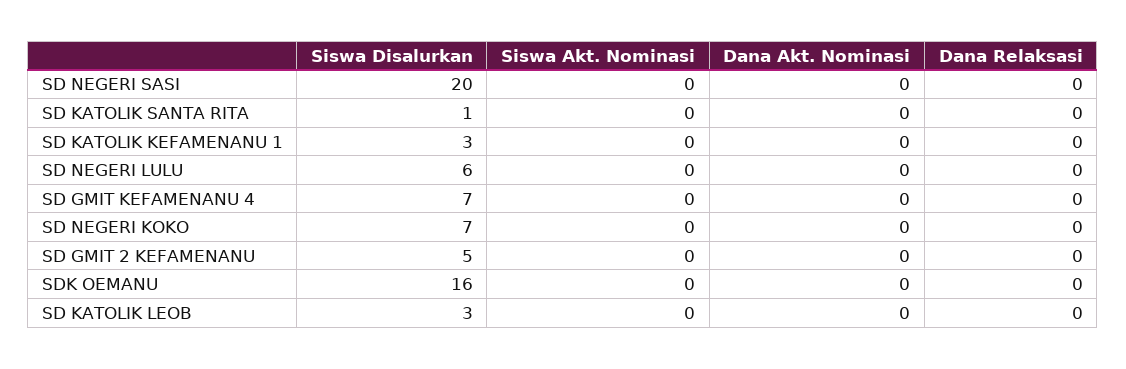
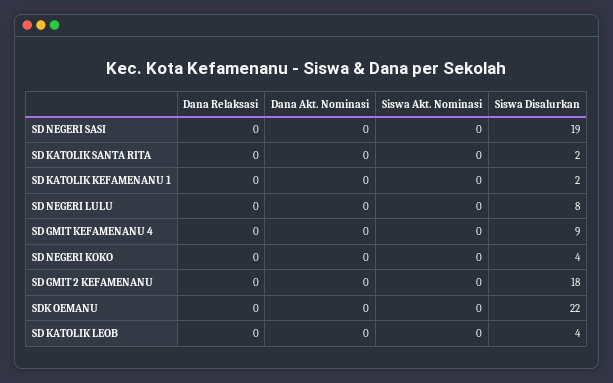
  {
    "Siswa Disalurkan": {
-     "SD NEGERI SASI": 20,
+     "SD NEGERI SASI": 19,
-     "SD KATOLIK SANTA RITA": 1,
+     "SD KATOLIK SANTA RITA": 2,
-     "SD KATOLIK KEFAMENANU 1": 3,
+     "SD KATOLIK KEFAMENANU 1": 2,
-     "SD NEGERI LULU": 6,
+     "SD NEGERI LULU": 8,
-     "SD GMIT KEFAMENANU 4": 7,
+     "SD GMIT KEFAMENANU 4": 9,
-     "SD NEGERI KOKO": 7,
+     "SD NEGERI KOKO": 4,
-     "SD GMIT 2 KEFAMENANU": 5,
+     "SD GMIT 2 KEFAMENANU": 18,
-     "SDK OEMANU": 16,
+     "SDK OEMANU": 22,
-     "SD KATOLIK LEOB": 3
+     "SD KATOLIK LEOB": 4
    },
    "Siswa Akt. Nominasi": {
      "SD NEGERI SASI": 0,
      "SD KATOLIK SANTA RITA": 0,
      "SD KATOLIK KEFAMENANU 1": 0,
      "SD NEGERI LULU": 0,
      "SD GMIT KEFAMENANU 4": 0,
      "SD NEGERI KOKO": 0,
      "SD GMIT 2 KEFAMENANU": 0,
      "SDK OEMANU": 0,
      "SD KATOLIK LEOB": 0
    },
    "Dana Akt. Nominasi": {
      "SD NEGERI SASI": 0,
      "SD KATOLIK SANTA RITA": 0,
      "SD KATOLIK KEFAMENANU 1": 0,
      "SD NEGERI LULU": 0,
      "SD GMIT KEFAMENANU 4": 0,
      "SD NEGERI KOKO": 0,
      "SD GMIT 2 KEFAMENANU": 0,
      "SDK OEMANU": 0,
      "SD KATOLIK LEOB": 0
    },
    "Dana Relaksasi": {
      "SD NEGERI SASI": 0,
      "SD KATOLIK SANTA RITA": 0,
      "SD KATOLIK KEFAMENANU 1": 0,
      "SD NEGERI LULU": 0,
      "SD GMIT KEFAMENANU 4": 0,
      "SD NEGERI KOKO": 0,
      "SD GMIT 2 KEFAMENANU": 0,
      "SDK OEMANU": 0,
      "SD KATOLIK LEOB": 0
    }
  }

